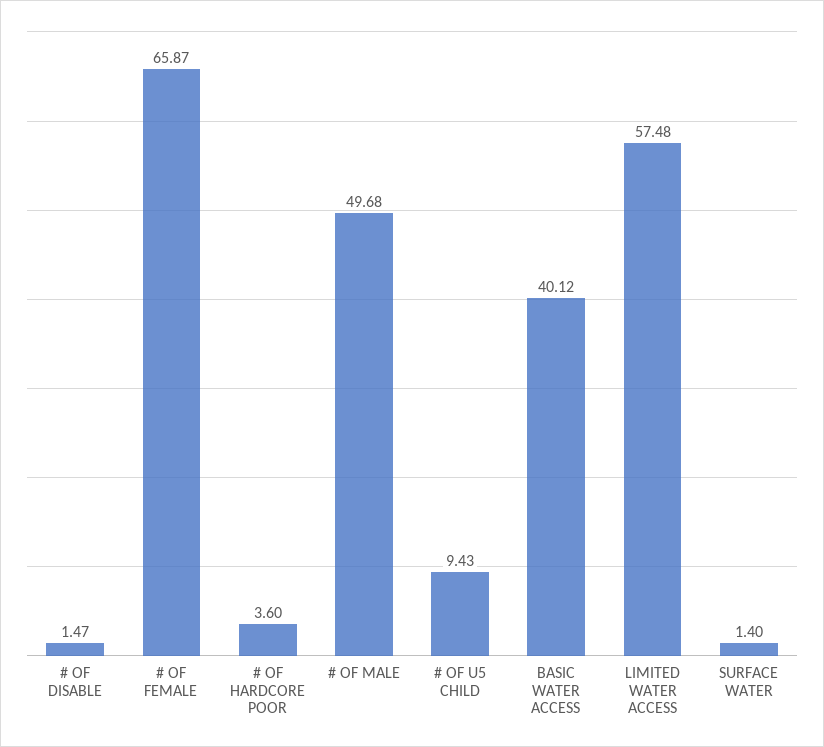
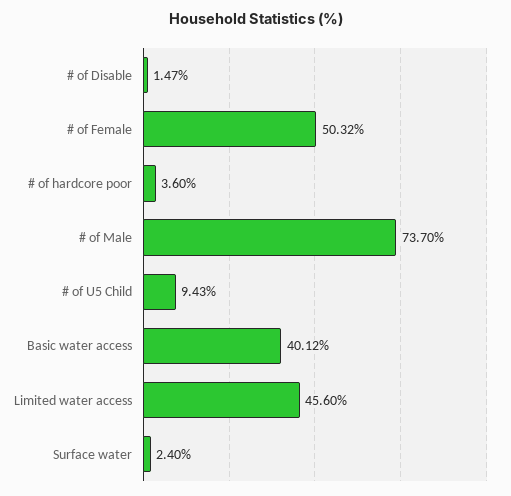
  {
    "# OF DISABLE": 1.47,
-   "# OF FEMALE": 65.87,
+   "# OF FEMALE": 50.32,
    "# OF HARDCORE POOR": 3.6,
-   "# OF MALE": 49.68,
+   "# OF MALE": 73.7,
    "# OF U5 CHILD": 9.43,
    "BASIC WATER ACCESS": 40.12,
-   "LIMITED WATER ACCESS": 57.48,
+   "LIMITED WATER ACCESS": 45.6,
-   "SURFACE WATER": 1.4
+   "SURFACE WATER": 2.4
  }

